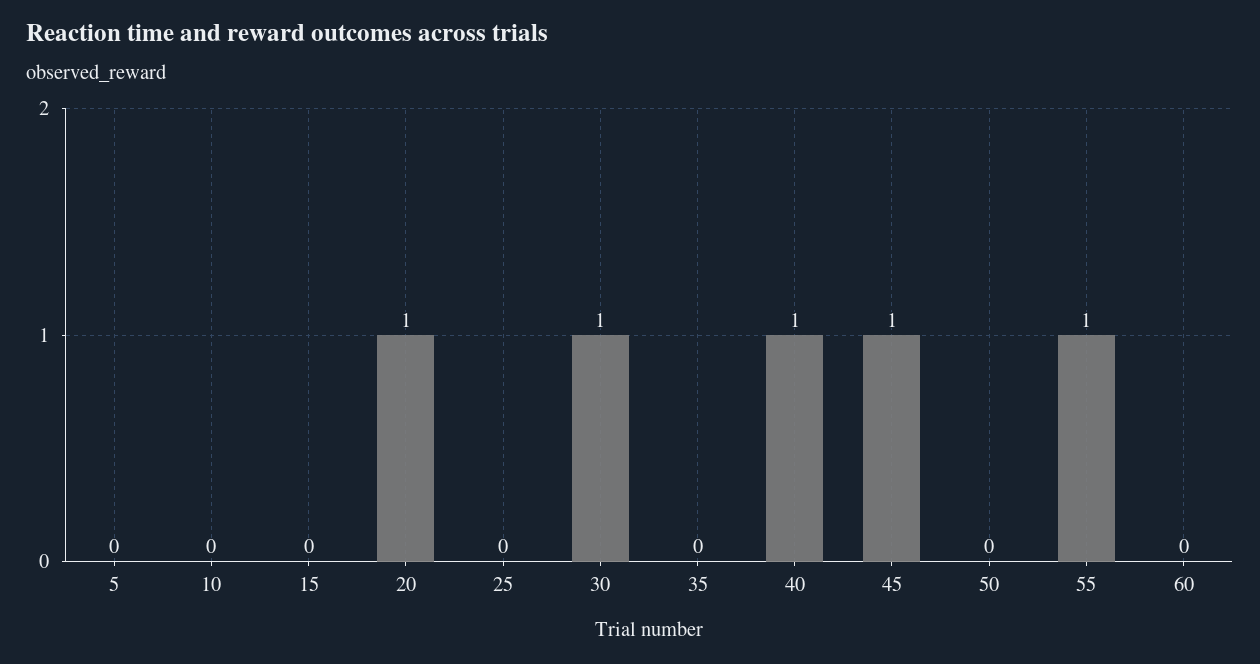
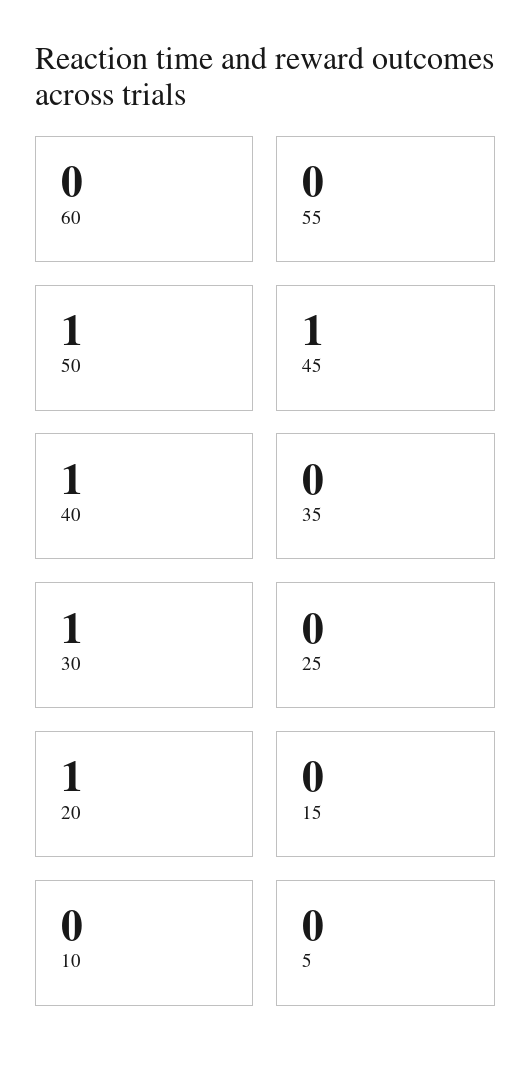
  {
    "5": 0,
    "10": 0,
    "15": 0,
    "20": 1,
    "25": 0,
    "30": 1,
    "35": 0,
    "40": 1,
    "45": 1,
-   "50": 0,
+   "50": 1,
-   "55": 1,
+   "55": 0,
    "60": 0
  }

